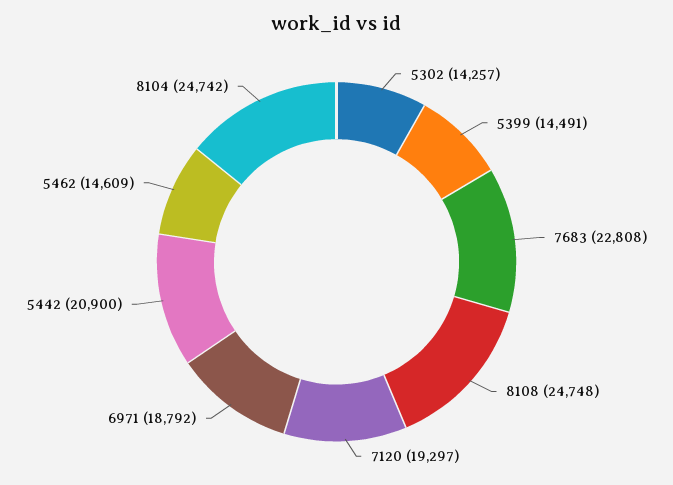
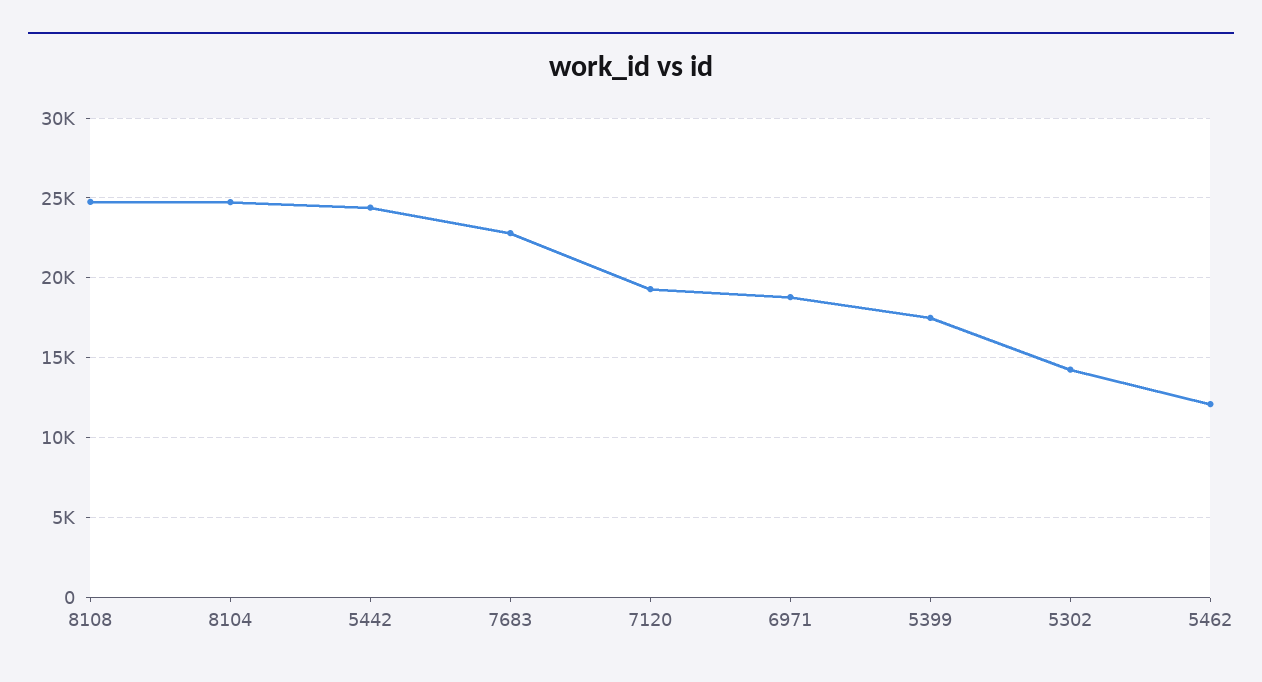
  {
    "5302": 14257,
-   "5399": 14491,
+   "5399": 17500,
    "7683": 22808,
    "8108": 24748,
    "7120": 19297,
    "6971": 18792,
-   "5442": 20900,
+   "5442": 24500,
-   "5462": 14609,
+   "5462": 12000,
    "8104": 24742
  }

